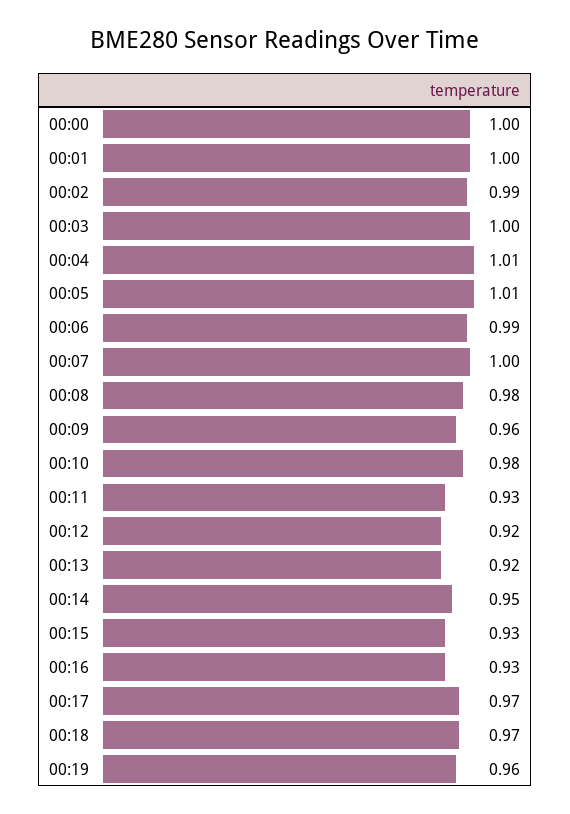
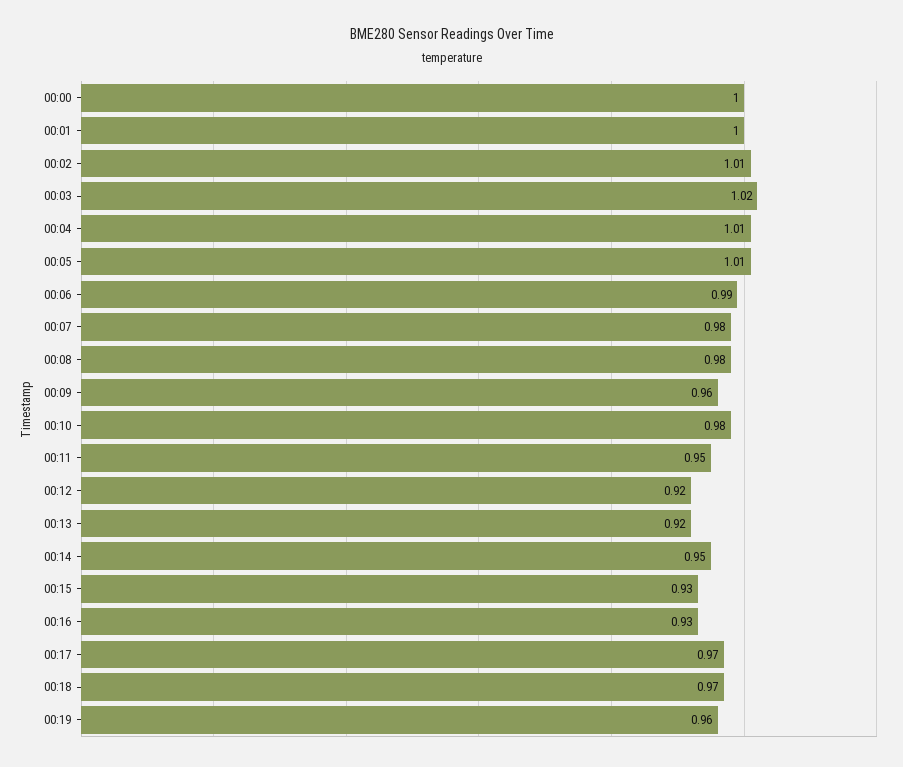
  {
    "00:00": 1,
    "00:01": 1,
-   "00:02": 0.99,
+   "00:02": 1.01,
-   "00:03": 1,
+   "00:03": 1.02,
    "00:04": 1.01,
    "00:05": 1.01,
    "00:06": 0.99,
-   "00:07": 1,
+   "00:07": 0.98,
    "00:08": 0.98,
    "00:09": 0.96,
    "00:10": 0.98,
-   "00:11": 0.93,
+   "00:11": 0.95,
    "00:12": 0.92,
    "00:13": 0.92,
    "00:14": 0.95,
    "00:15": 0.93,
    "00:16": 0.93,
    "00:17": 0.97,
    "00:18": 0.97,
    "00:19": 0.96
  }

